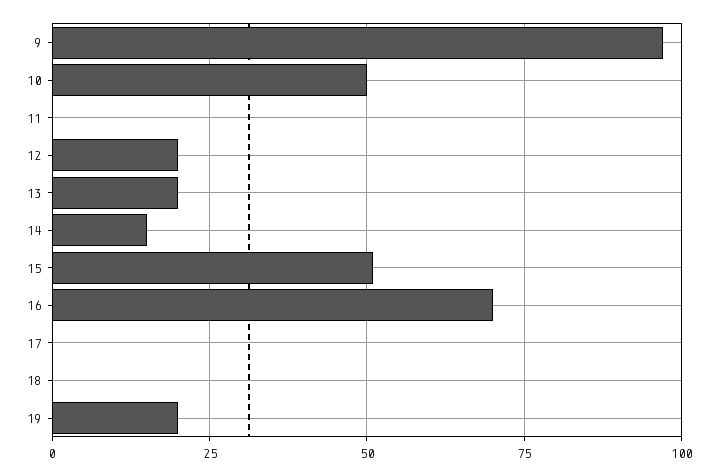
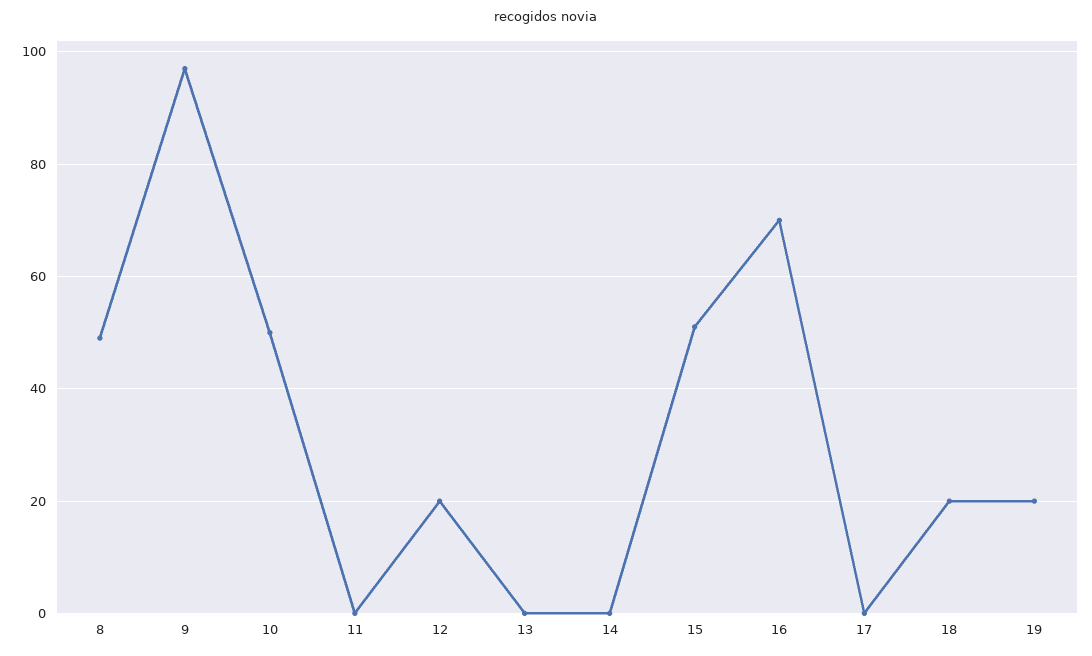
  {
    "9": 95,
    "10": 50,
    "11": 0,
    "12": 20,
-   "13": 20,
+   "13": 0,
-   "14": 15,
+   "14": 0,
    "15": 50,
    "16": 70,
    "17": 0,
-   "18": 0,
+   "18": 20,
-   "19": 20
+   "19": 20,
+   "8": 50
  }

